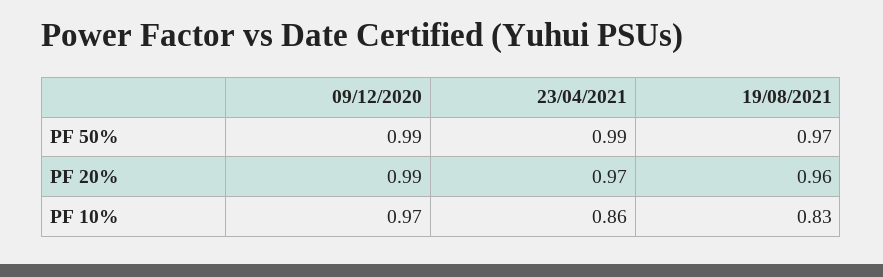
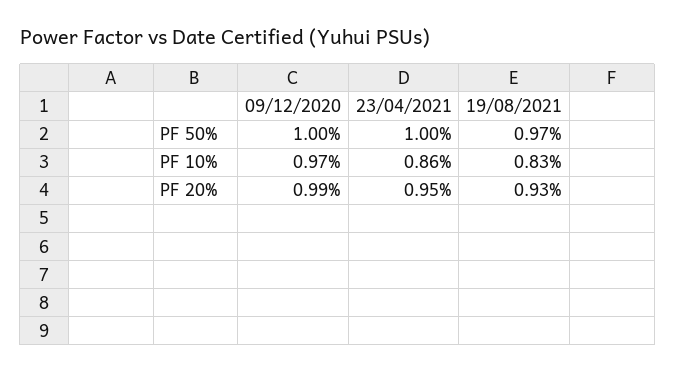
  {
    "09/12/2020": {
-     "PF 50%": 0.99,
+     "PF 50%": 1,
      "PF 20%": 0.99,
      "PF 10%": 0.97
    },
    "23/04/2021": {
-     "PF 50%": 0.99,
+     "PF 50%": 1,
-     "PF 20%": 0.97,
+     "PF 20%": 0.95,
      "PF 10%": 0.86
    },
    "19/08/2021": {
      "PF 50%": 0.97,
-     "PF 20%": 0.96,
+     "PF 20%": 0.93,
      "PF 10%": 0.83
    }
  }

